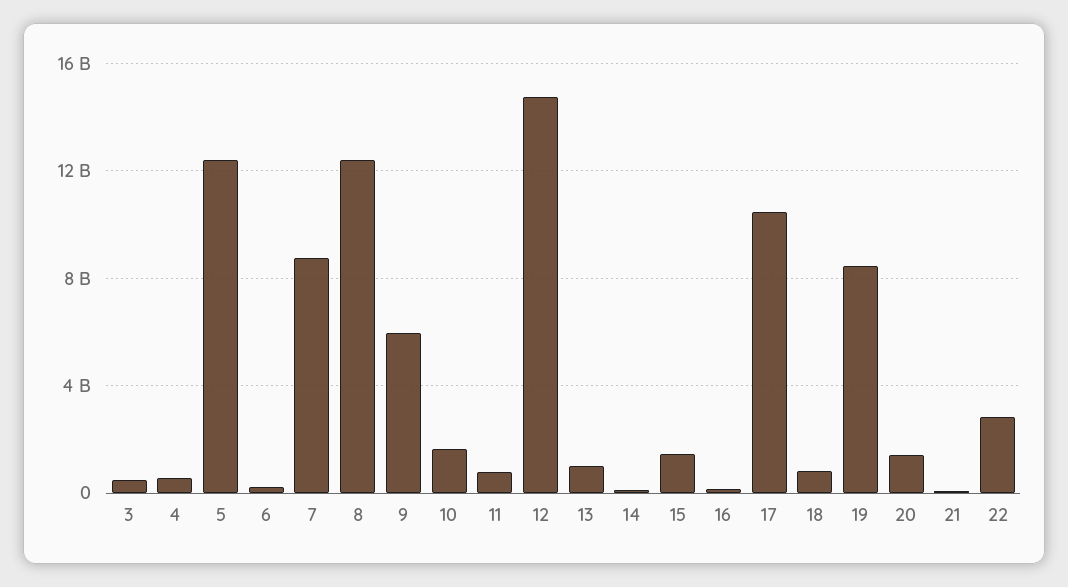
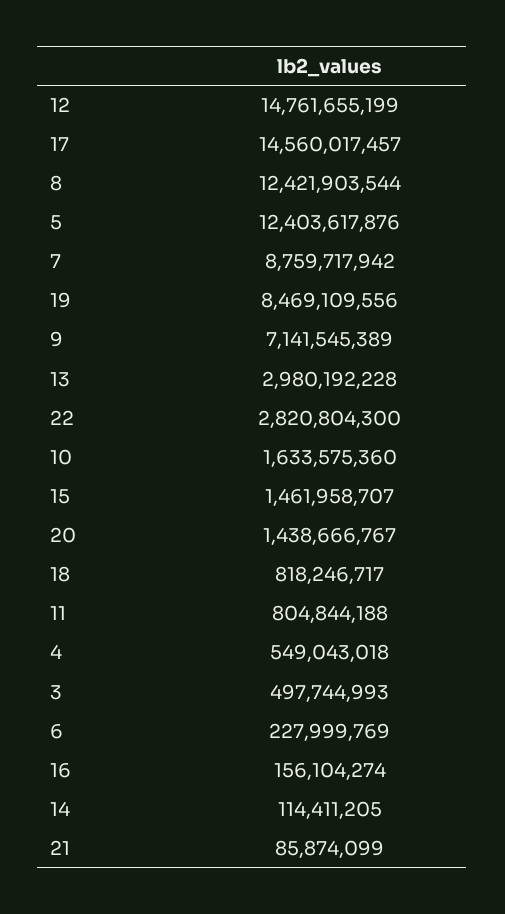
  {
    "3": 497744993,
    "4": 549043018,
    "5": 12403617876,
    "6": 227999769,
    "7": 8759717942,
    "8": 12421903544,
-   "9": 6000000000,
+   "9": 7141545389,
    "10": 1633575360,
    "11": 804844188,
    "12": 14761655199,
-   "13": 1000000000,
+   "13": 2980192228,
    "14": 114411205,
    "15": 1461958707,
    "16": 156104274,
-   "17": 10500000000,
+   "17": 14560017457,
    "18": 818246717,
    "19": 8469109556,
    "20": 1438666767,
    "21": 85874099,
    "22": 2820804300
  }

